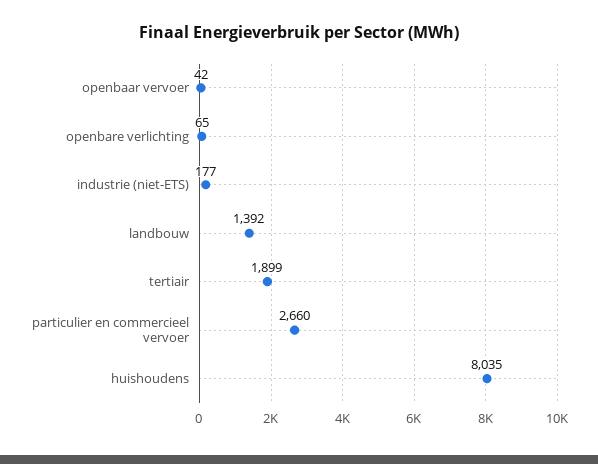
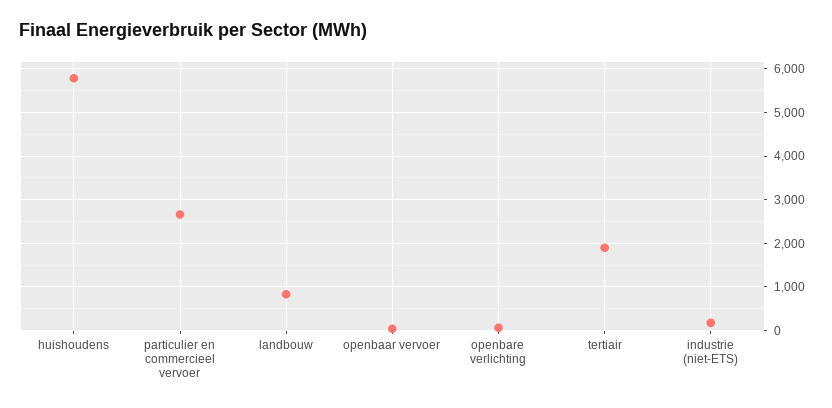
  {
    "openbaar vervoer": 42,
    "openbare verlichting": 65,
    "industrie (niet-ETS)": 177,
-   "landbouw": 1392,
+   "landbouw": 800,
    "tertiair": 1899,
    "particulier en commercieel vervoer": 2660,
-   "huishoudens": 8035
+   "huishoudens": 5800
  }

